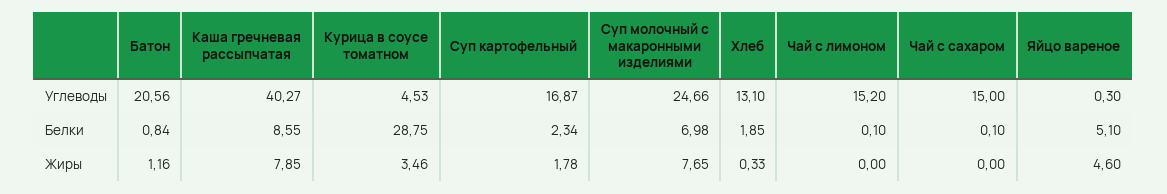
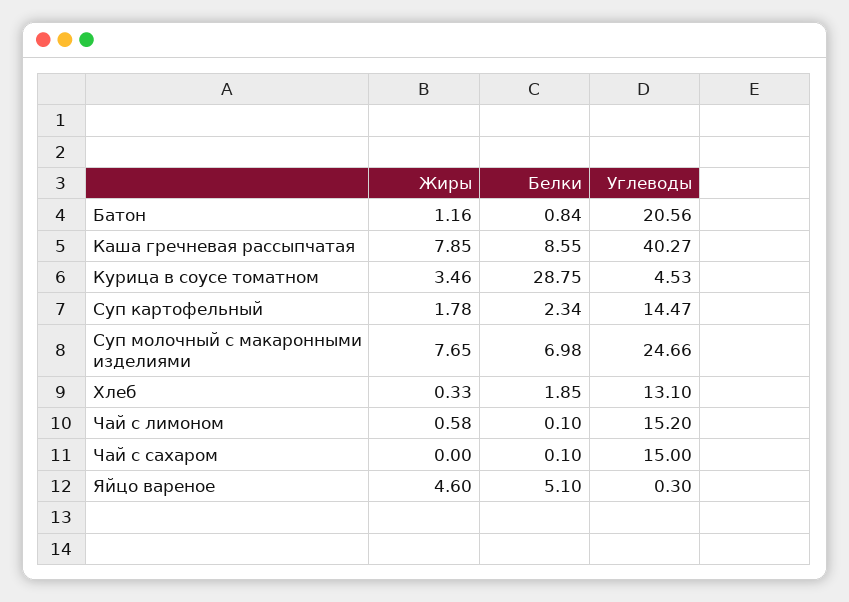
  {
    "Батон": {
      "Углеводы": 20.56,
      "Белки": 0.84,
      "Жиры": 1.16
    },
    "Каша гречневая рассыпчатая": {
      "Углеводы": 40.27,
      "Белки": 8.55,
      "Жиры": 7.85
    },
    "Курица в соусе томатном": {
      "Углеводы": 4.53,
      "Белки": 28.75,
      "Жиры": 3.46
    },
    "Суп картофельный": {
-     "Углеводы": 16.87,
+     "Углеводы": 14.47,
      "Белки": 2.34,
      "Жиры": 1.78
    },
    "Суп молочный с макаронными изделиями": {
      "Углеводы": 24.66,
      "Белки": 6.98,
      "Жиры": 7.65
    },
    "Хлеб": {
      "Углеводы": 13.1,
      "Белки": 1.85,
      "Жиры": 0.33
    },
    "Чай с лимоном": {
      "Углеводы": 15.2,
      "Белки": 0.1,
-     "Жиры": 0
+     "Жиры": 0.58
    },
    "Чай с сахаром": {
      "Углеводы": 15,
      "Белки": 0.1,
      "Жиры": 0
    },
    "Яйцо вареное": {
      "Углеводы": 0.3,
      "Белки": 5.1,
      "Жиры": 4.6
    }
  }

